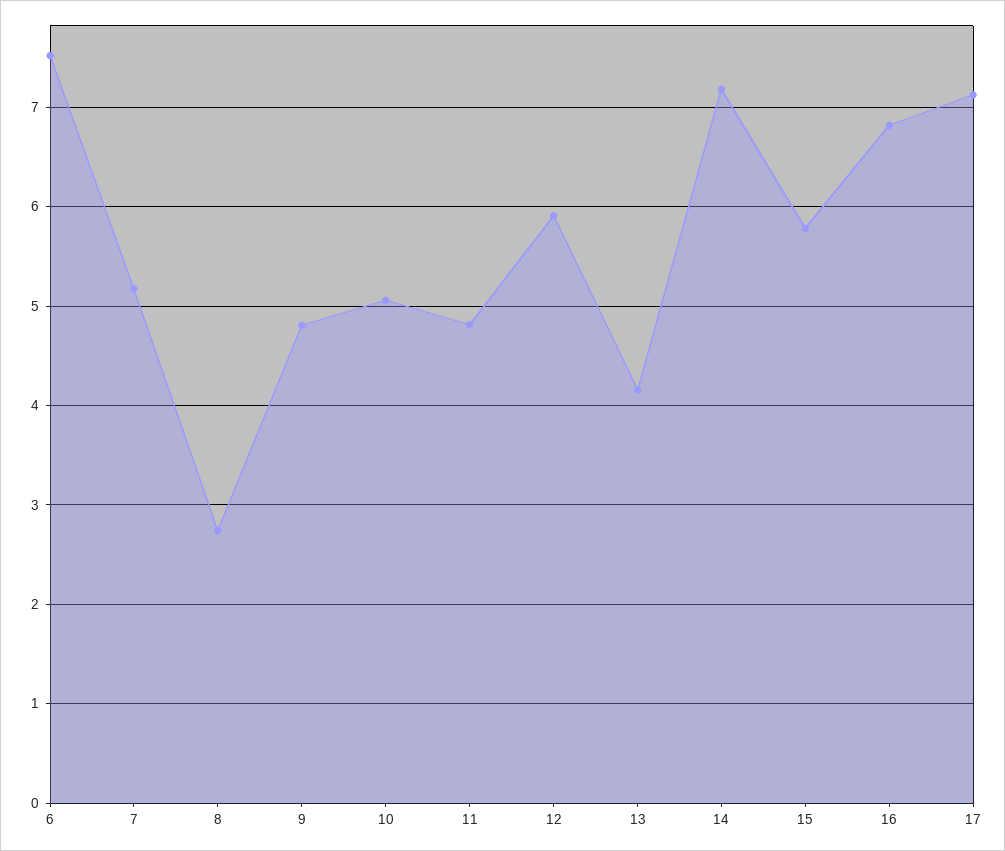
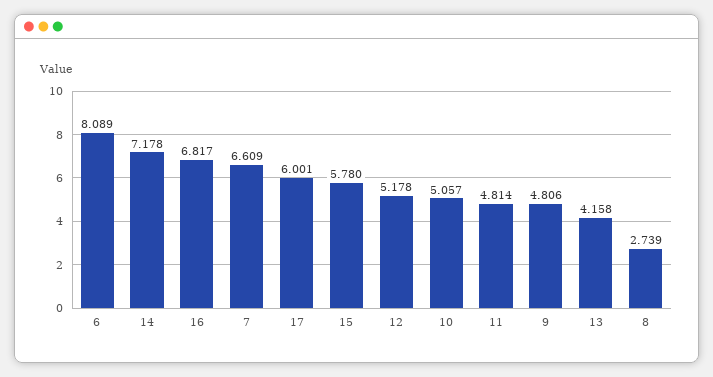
  {
-   "6": 7.5,
+   "6": 8.089,
-   "7": 5.2,
+   "7": 6.609,
    "8": 2.739,
    "9": 4.806,
    "10": 5.057,
    "11": 4.814,
-   "12": 5.9,
+   "12": 5.178,
    "13": 4.158,
    "14": 7.178,
    "15": 5.78,
    "16": 6.817,
-   "17": 7.1
+   "17": 6.001
  }

